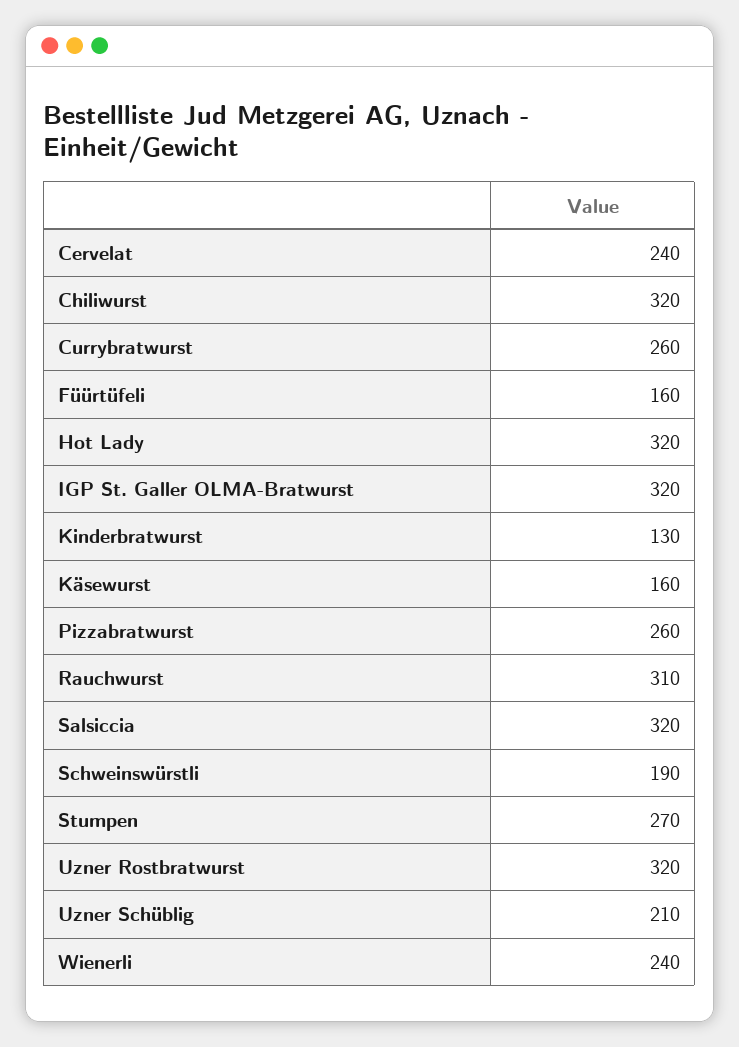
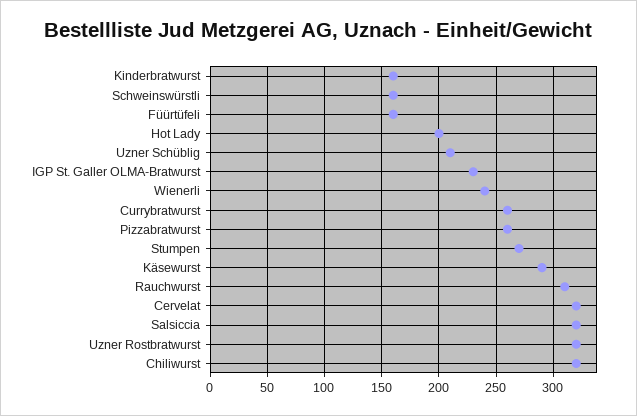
  {
-   "Cervelat": 240,
+   "Cervelat": 320,
    "Chiliwurst": 320,
    "Currybratwurst": 260,
    "Füürtüfeli": 160,
-   "Hot Lady": 320,
+   "Hot Lady": 200,
-   "IGP St. Galler OLMA-Bratwurst": 320,
+   "IGP St. Galler OLMA-Bratwurst": 230,
-   "Kinderbratwurst": 130,
+   "Kinderbratwurst": 160,
-   "Käsewurst": 160,
+   "Käsewurst": 290,
    "Pizzabratwurst": 260,
    "Rauchwurst": 310,
    "Salsiccia": 320,
-   "Schweinswürstli": 190,
+   "Schweinswürstli": 160,
    "Stumpen": 270,
    "Uzner Rostbratwurst": 320,
    "Uzner Schüblig": 210,
    "Wienerli": 240
  }

